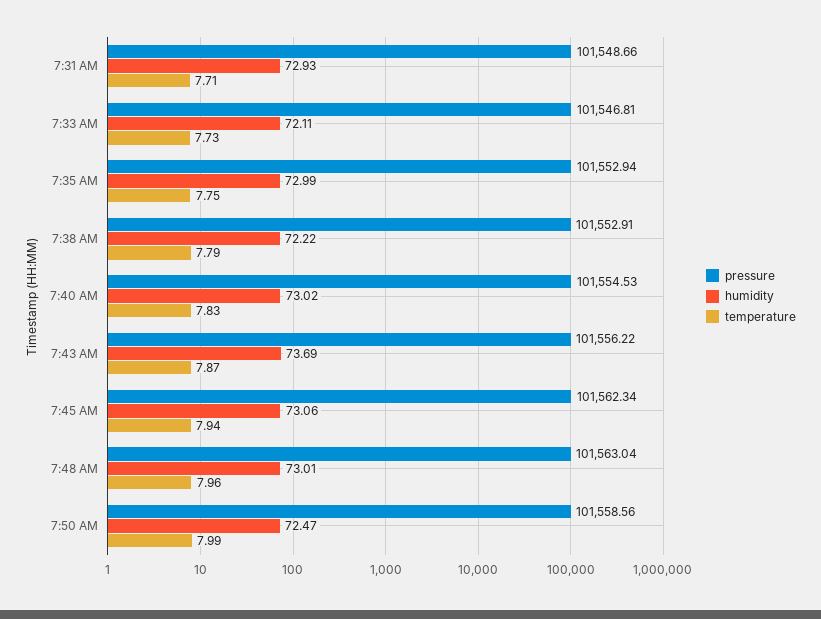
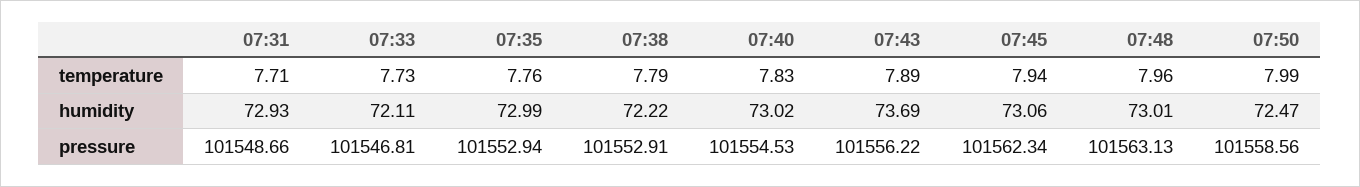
  {
    "pressure": {
      "7:31 AM": 101548.66,
      "7:33 AM": 101546.81,
      "7:35 AM": 101552.94,
      "7:38 AM": 101552.91,
      "7:40 AM": 101554.53,
      "7:43 AM": 101556.22,
      "7:45 AM": 101562.34,
-     "7:48 AM": 101563.04,
+     "7:48 AM": 101563.13,
      "7:50 AM": 101558.56
    },
    "humidity": {
      "7:31 AM": 72.93,
      "7:33 AM": 72.11,
      "7:35 AM": 72.99,
      "7:38 AM": 72.22,
      "7:40 AM": 73.02,
      "7:43 AM": 73.69,
      "7:45 AM": 73.06,
      "7:48 AM": 73.01,
      "7:50 AM": 72.47
    },
    "temperature": {
      "7:31 AM": 7.71,
      "7:33 AM": 7.73,
-     "7:35 AM": 7.75,
+     "7:35 AM": 7.76,
      "7:38 AM": 7.79,
      "7:40 AM": 7.83,
-     "7:43 AM": 7.87,
+     "7:43 AM": 7.89,
      "7:45 AM": 7.94,
      "7:48 AM": 7.96,
      "7:50 AM": 7.99
    }
  }

